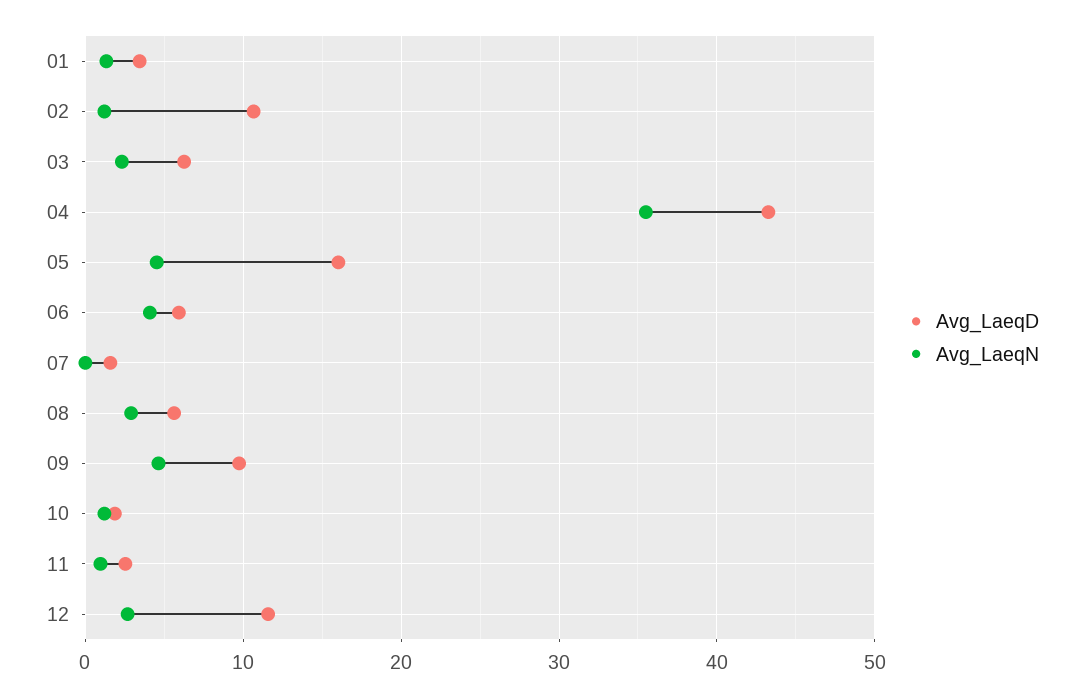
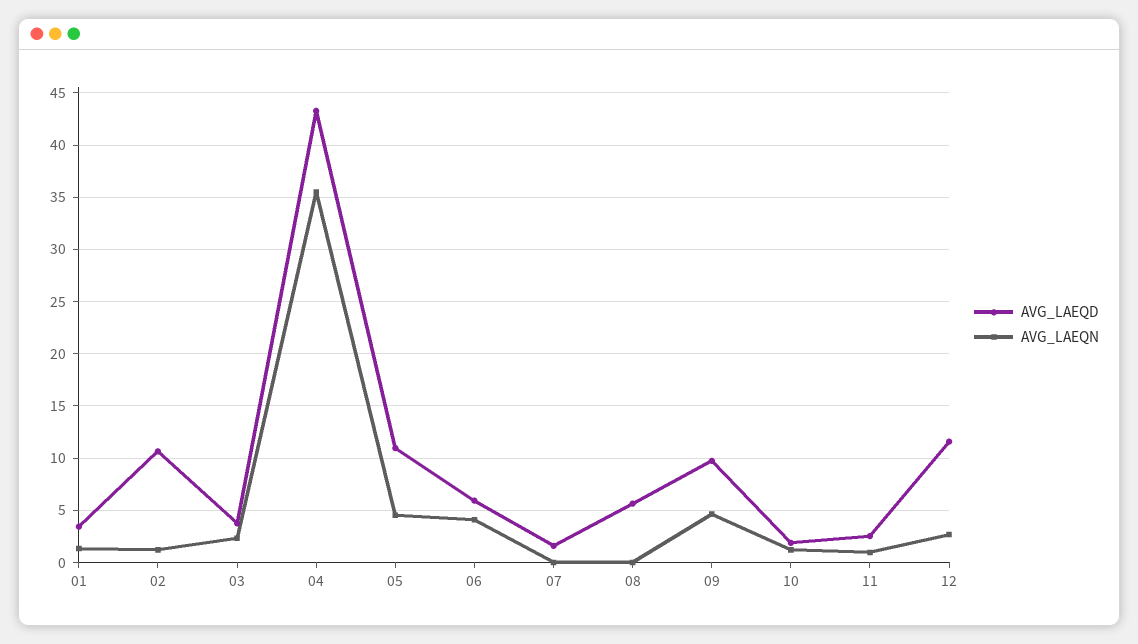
  {
    "Avg_LaeqD": {
      "01": 3,
      "02": 11,
-     "03": 6,
+     "03": 4,
      "04": 43,
-     "05": 16,
+     "05": 11,
      "06": 6,
      "07": 2,
      "08": 6,
      "09": 10,
      "10": 2,
      "11": 3,
      "12": 12
    },
    "Avg_LaeqN": {
      "01": 1,
      "02": 1,
      "03": 2,
      "04": 36,
      "05": 5,
      "06": 4,
      "07": 0,
-     "08": 3,
+     "08": 0,
      "09": 5,
      "10": 1,
      "11": 1,
      "12": 3
    }
  }

